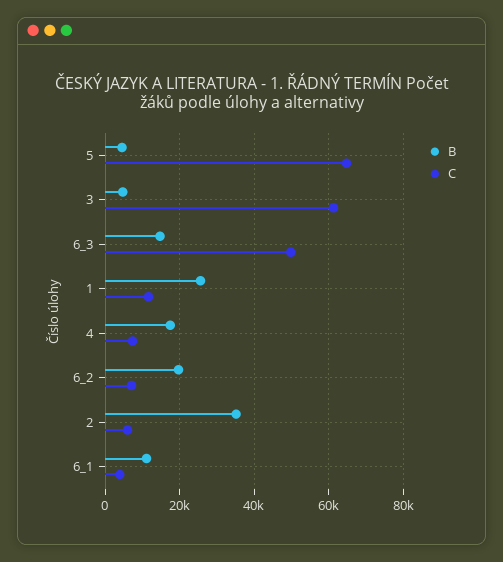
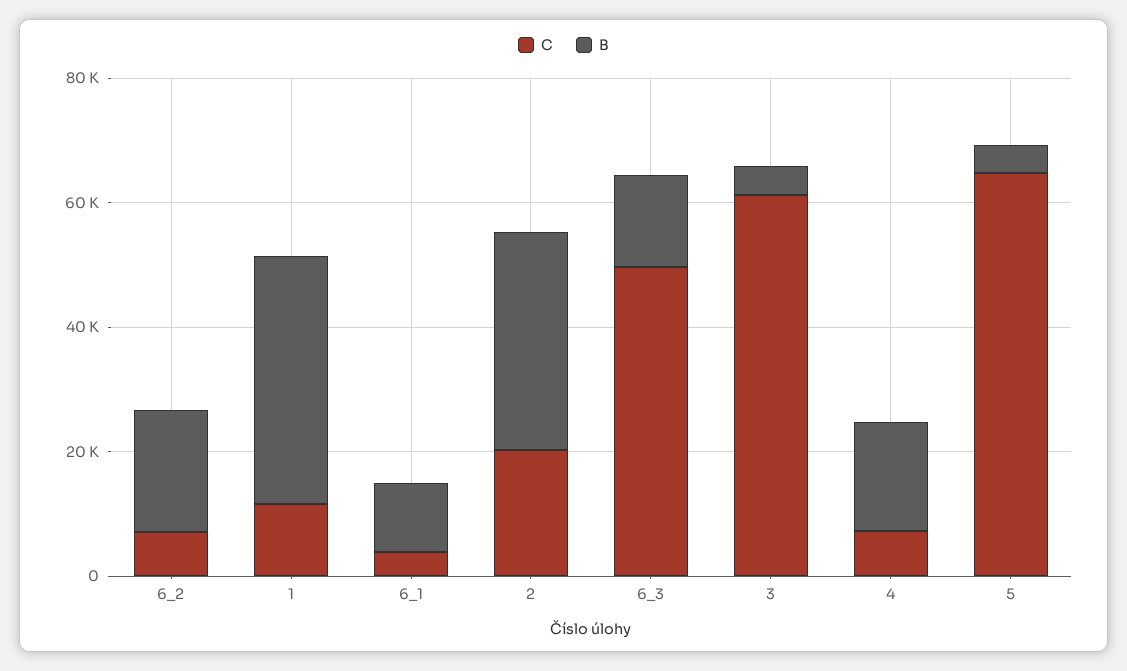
  {
    "B": {
      "5": 4000,
      "3": 4000,
      "6_3": 14000,
-     "1": 26000,
+     "1": 40000,
      "4": 18000,
      "6_2": 20000,
      "2": 36000,
      "6_1": 12000
    },
    "C": {
      "5": 64000,
      "3": 62000,
      "6_3": 50000,
      "1": 12000,
      "4": 8000,
      "6_2": 8000,
-     "2": 6000,
+     "2": 20000,
      "6_1": 4000
    }
  }

